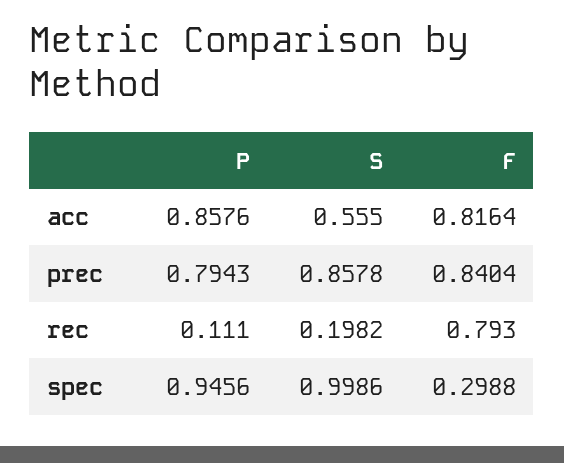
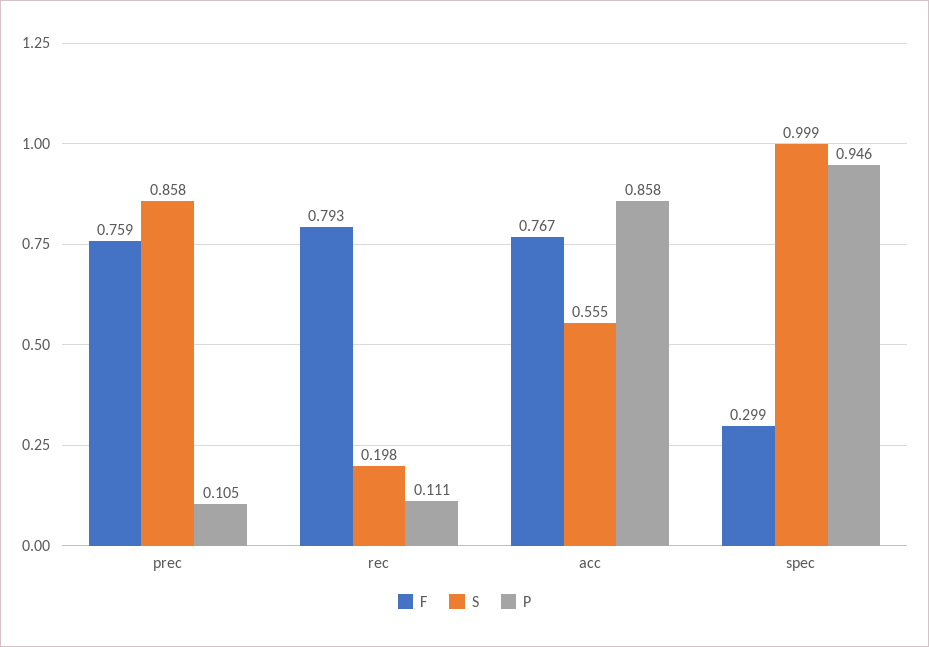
  {
    "P": {
      "acc": 0.8576,
-     "prec": 0.7943,
+     "prec": 0.105,
      "rec": 0.111,
      "spec": 0.9456
    },
    "S": {
      "acc": 0.555,
      "prec": 0.8578,
      "rec": 0.1982,
      "spec": 0.9986
    },
    "F": {
-     "acc": 0.8164,
+     "acc": 0.767,
-     "prec": 0.8404,
+     "prec": 0.759,
      "rec": 0.793,
      "spec": 0.2988
    }
  }

